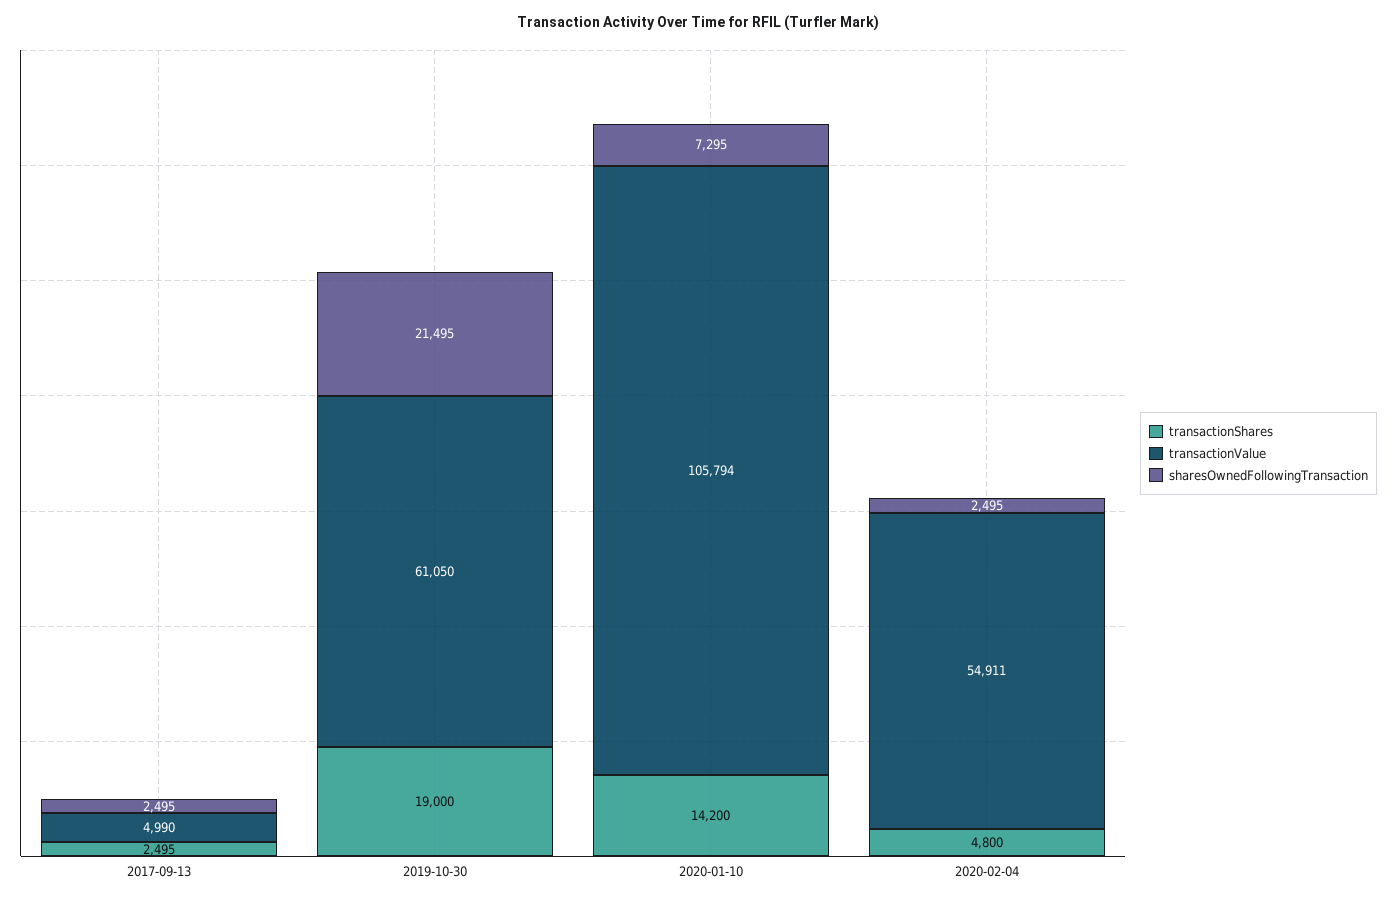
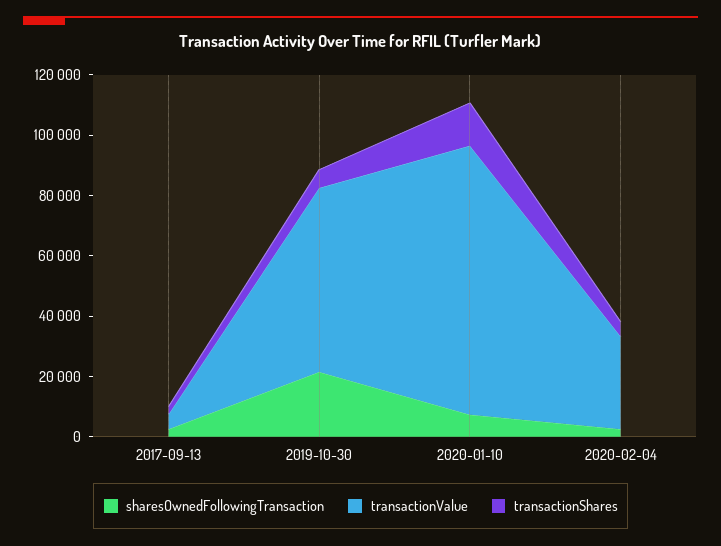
  {
    "transactionShares": {
      "2017-09-13": 2495,
-     "2019-10-30": 19000,
+     "2019-10-30": 5000,
      "2020-01-10": 14200,
      "2020-02-04": 4800
    },
    "transactionValue": {
      "2017-09-13": 4990,
      "2019-10-30": 61050,
-     "2020-01-10": 105794,
+     "2020-01-10": 90000,
-     "2020-02-04": 54911
+     "2020-02-04": 30000
    },
    "sharesOwnedFollowingTransaction": {
      "2017-09-13": 2495,
      "2019-10-30": 21495,
      "2020-01-10": 7295,
      "2020-02-04": 2495
    }
  }

